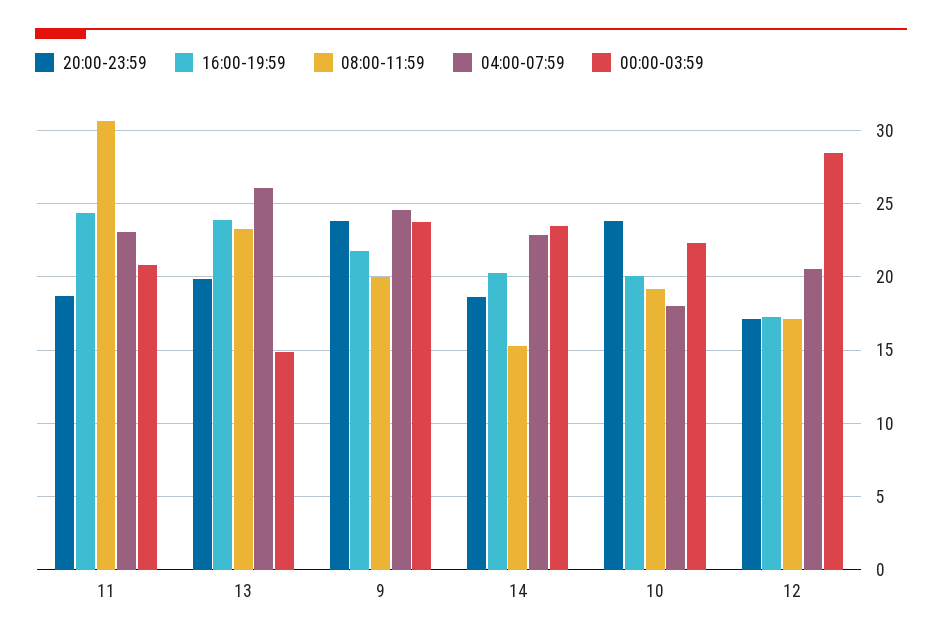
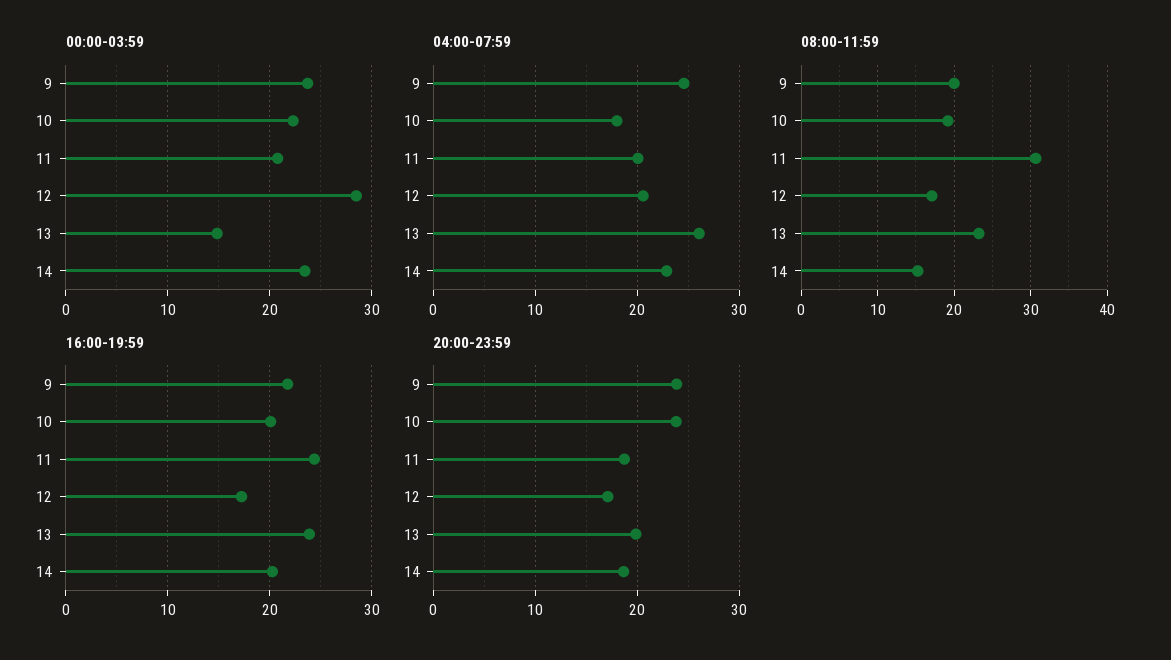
  {
    "20:00-23:59": {
      "11": 18.5,
      "13": 20,
      "9": 24,
      "14": 18.5,
      "10": 24,
      "12": 17
    },
    "16:00-19:59": {
      "11": 24.5,
      "13": 24,
      "9": 22,
      "14": 20.5,
      "10": 20,
      "12": 17.5
    },
    "08:00-11:59": {
      "11": 30.5,
      "13": 23.5,
      "9": 20,
      "14": 15.5,
      "10": 19,
      "12": 17
    },
    "04:00-07:59": {
-     "11": 23,
+     "11": 20,
      "13": 26,
      "9": 24.5,
      "14": 23,
      "10": 18,
      "12": 20.5
    },
    "00:00-03:59": {
      "11": 21,
      "13": 15,
      "9": 23.5,
      "14": 23.5,
      "10": 22.5,
      "12": 28.5
    }
  }

